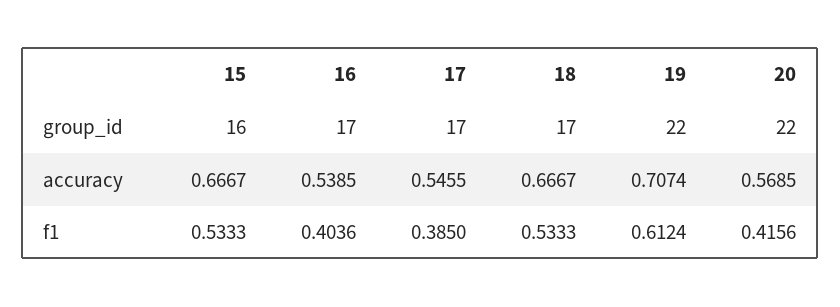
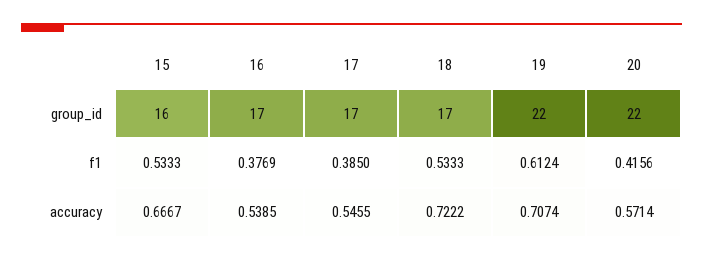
  {
    "15": {
      "group_id": 16,
      "accuracy": 0.6667,
      "f1": 0.5333
    },
    "16": {
      "group_id": 17,
      "accuracy": 0.5385,
-     "f1": 0.4036
+     "f1": 0.3769
    },
    "17": {
      "group_id": 17,
      "accuracy": 0.5455,
      "f1": 0.385
    },
    "18": {
      "group_id": 17,
-     "accuracy": 0.6667,
+     "accuracy": 0.7222,
      "f1": 0.5333
    },
    "19": {
      "group_id": 22,
      "accuracy": 0.7074,
      "f1": 0.6124
    },
    "20": {
      "group_id": 22,
-     "accuracy": 0.5685,
+     "accuracy": 0.5714,
      "f1": 0.4156
    }
  }

